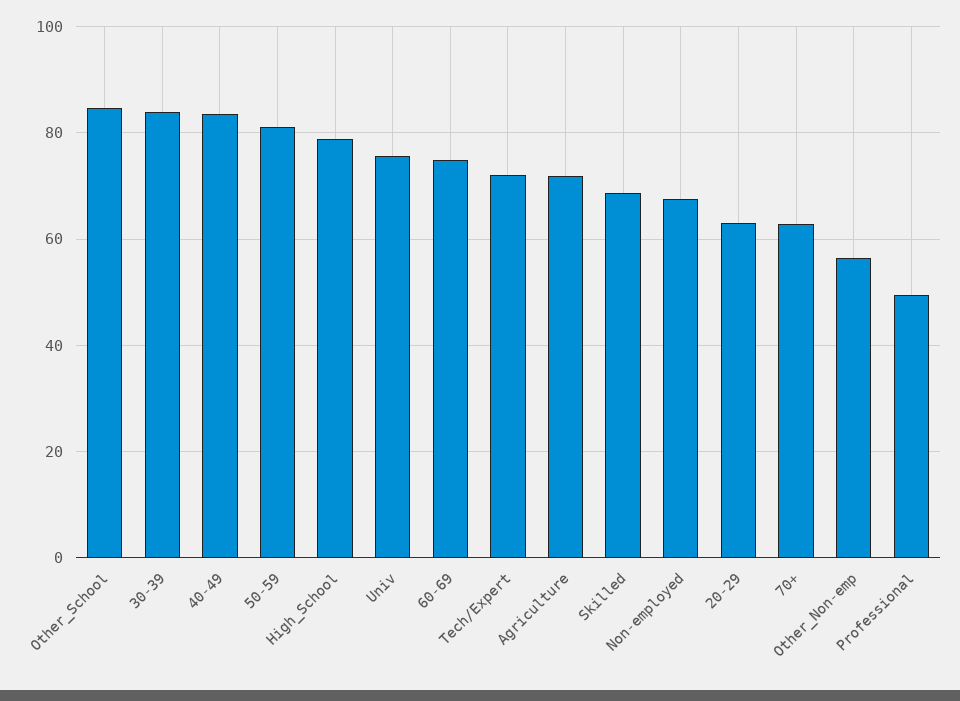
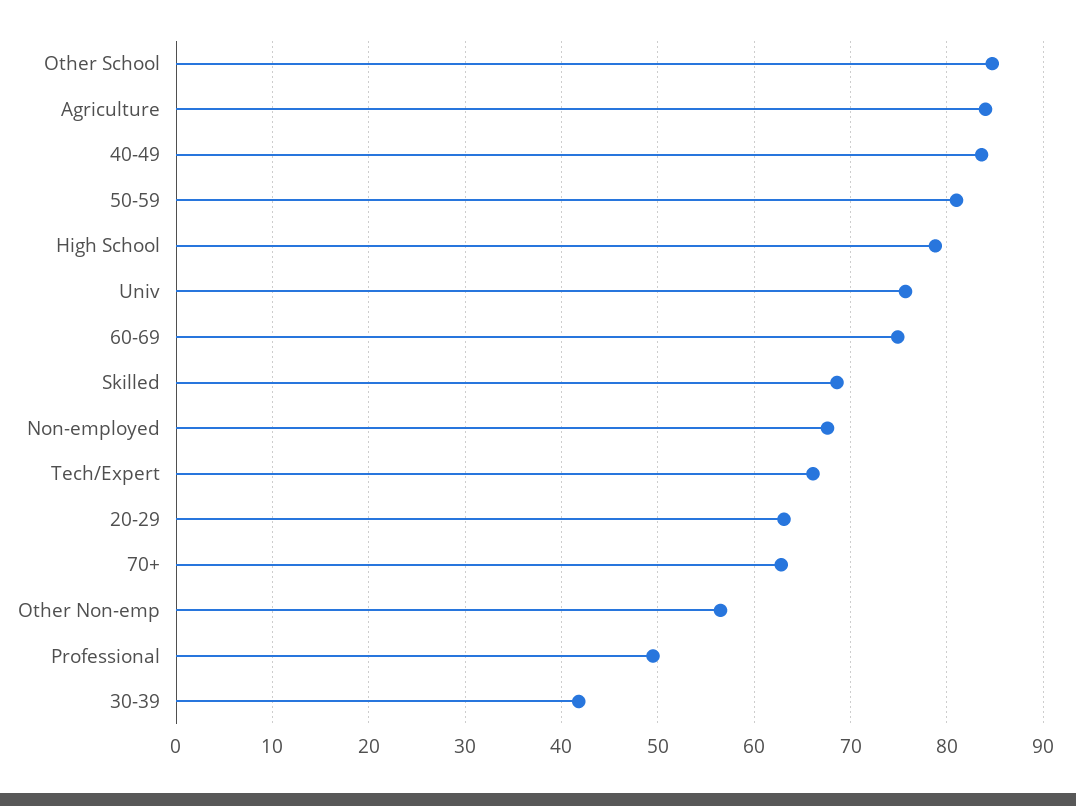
  {
    "Other_School": 85,
-   "30-39": 84,
+   "30-39": 42,
    "40-49": 84,
    "50-59": 81,
    "High_School": 79,
    "Univ": 76,
    "60-69": 75,
-   "Tech/Expert": 72,
+   "Tech/Expert": 66,
-   "Agriculture": 72,
+   "Agriculture": 84,
    "Skilled": 69,
    "Non-employed": 68,
    "20-29": 63,
    "70+": 63,
    "Other_Non-emp": 57,
    "Professional": 50
  }

